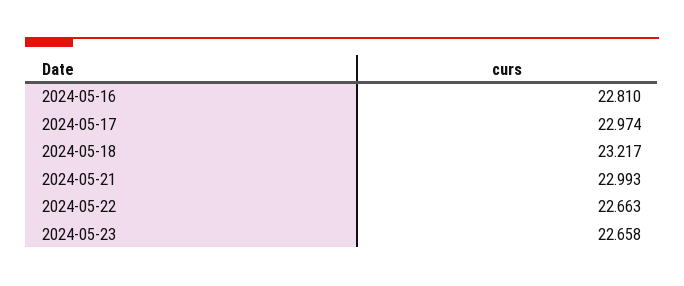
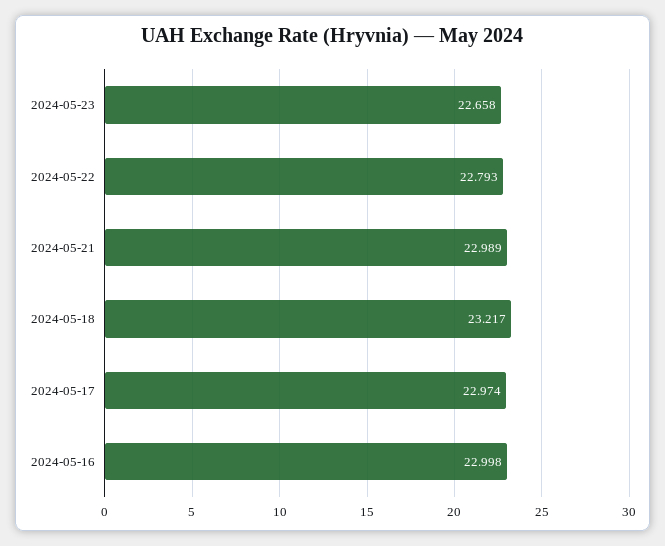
  {
-   "2024-05-16": 22.81,
+   "2024-05-16": 22.998,
    "2024-05-17": 22.974,
    "2024-05-18": 23.217,
-   "2024-05-21": 22.993,
+   "2024-05-21": 22.989,
-   "2024-05-22": 22.663,
+   "2024-05-22": 22.793,
    "2024-05-23": 22.658
  }

